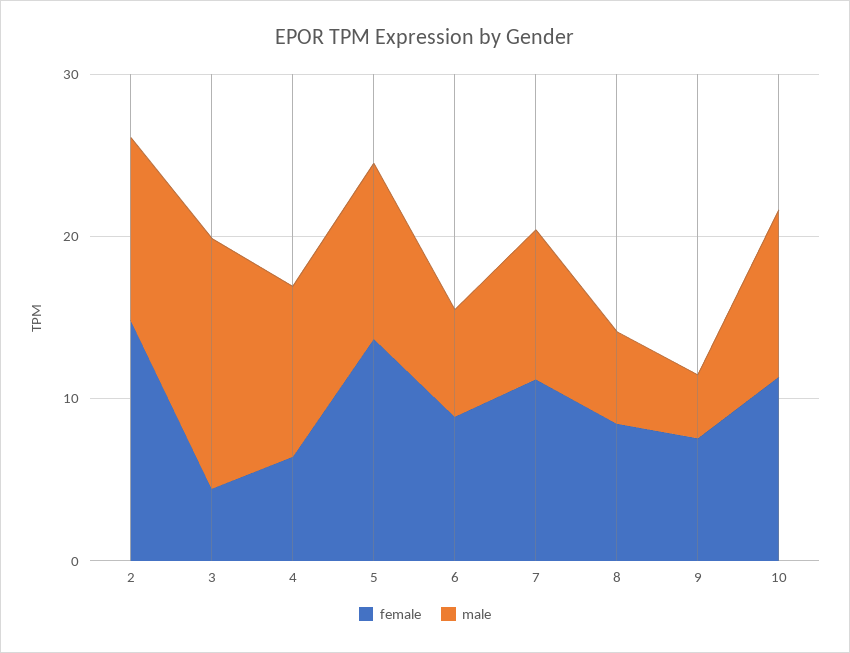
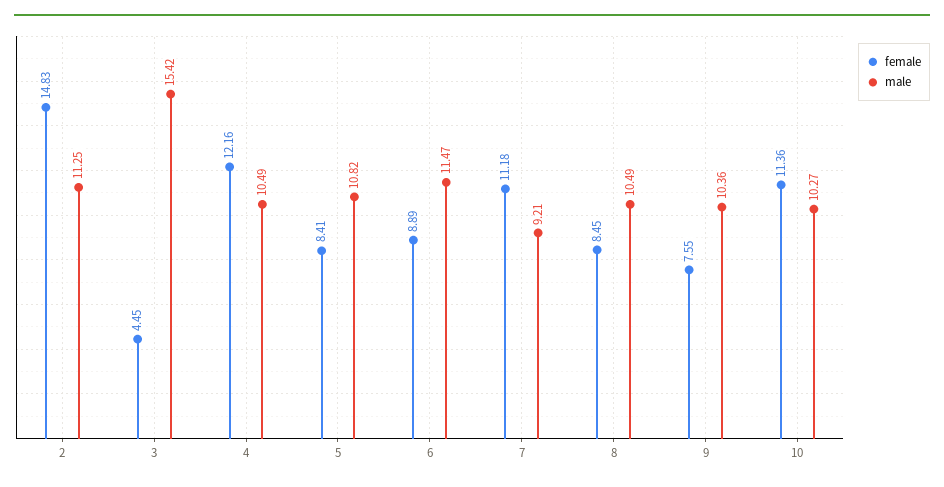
  {
    "female": {
      "2": 14.83,
      "3": 4.45,
-     "4": 6,
+     "4": 12.16,
-     "5": 14,
+     "5": 8.41,
      "6": 8.89,
      "7": 11.18,
      "8": 8.45,
      "9": 7.55,
      "10": 11.36
    },
    "male": {
      "2": 11.25,
      "3": 15.42,
      "4": 10.49,
      "5": 10.82,
-     "6": 6,
+     "6": 11.47,
      "7": 9.21,
-     "8": 6,
+     "8": 10.49,
-     "9": 4,
+     "9": 10.36,
      "10": 10.27
    }
  }

